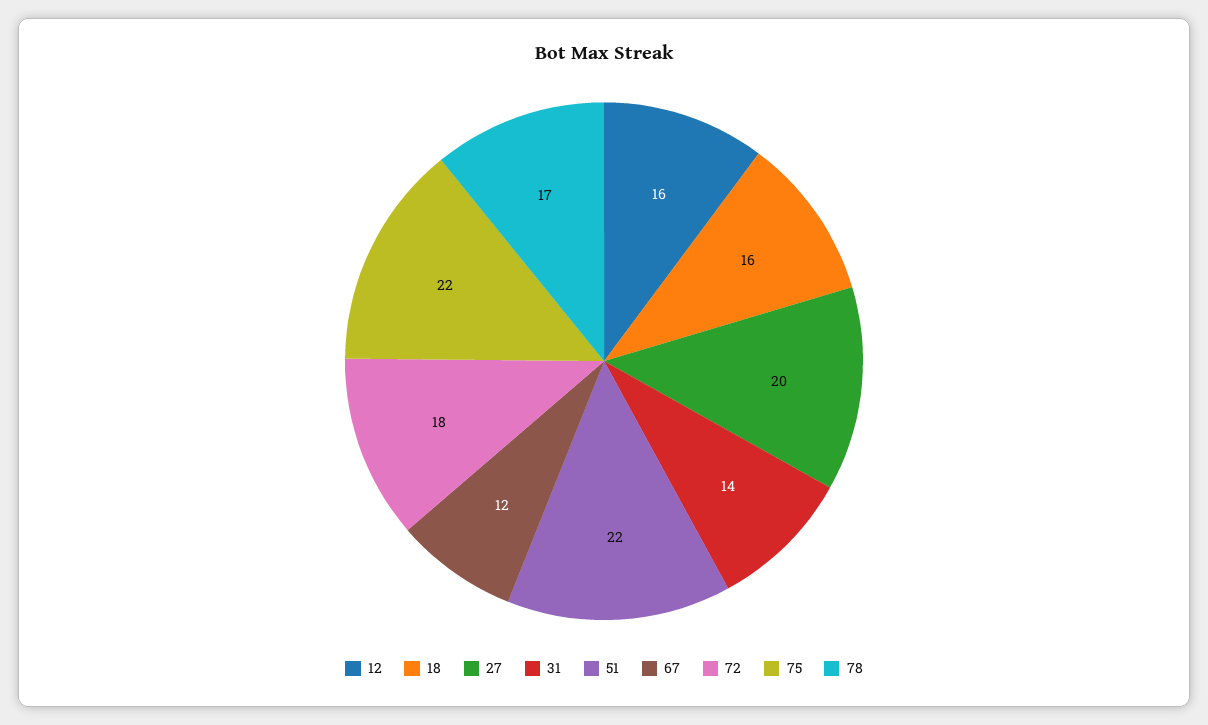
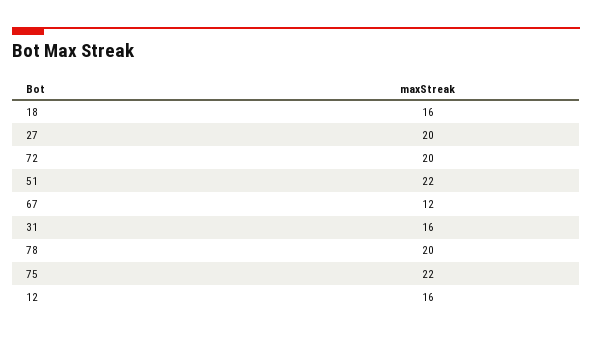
  {
    "12": 16,
    "18": 16,
    "27": 20,
-   "31": 14,
+   "31": 16,
    "51": 22,
    "67": 12,
-   "72": 18,
+   "72": 20,
    "75": 22,
-   "78": 17
+   "78": 20
  }

